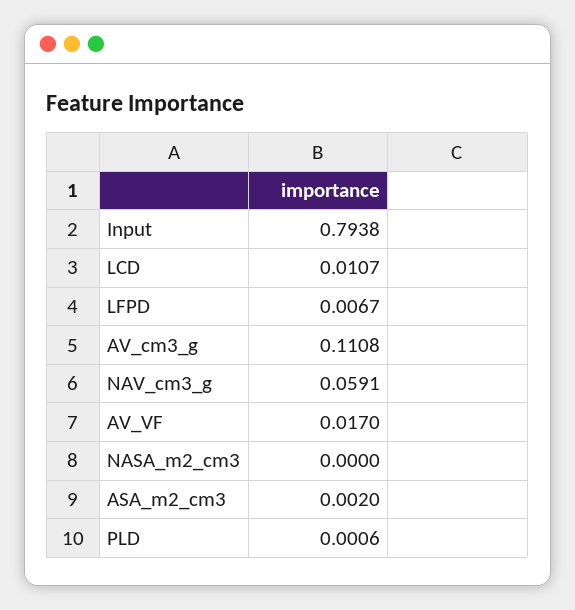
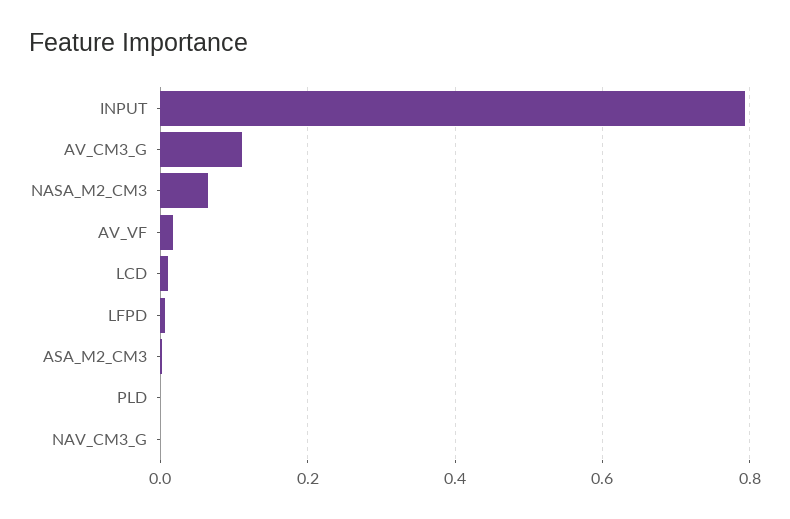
  {
    "Input": 0.7938,
    "LCD": 0.0107,
    "LFPD": 0.0067,
    "AV_cm3_g": 0.1108,
-   "NAV_cm3_g": 0.0591,
+   "NAV_cm3_g": 0,
    "AV_VF": 0.017,
-   "NASA_m2_cm3": 0,
+   "NASA_m2_cm3": 0.06,
    "ASA_m2_cm3": 0.002,
    "PLD": 0.0006
  }

